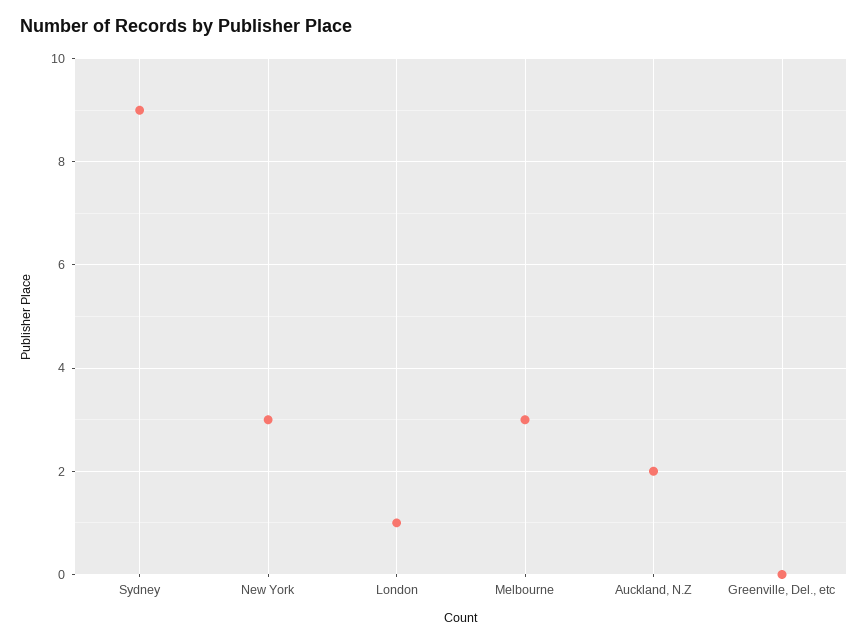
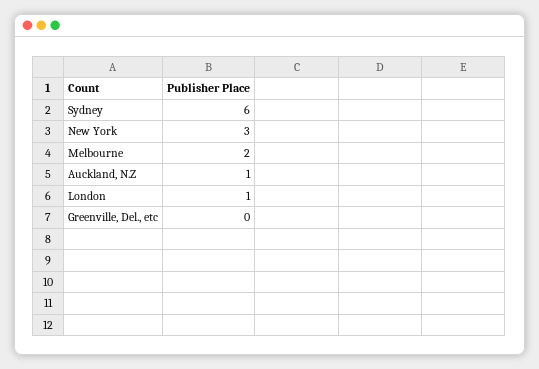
  {
-   "Sydney": 9,
+   "Sydney": 6,
    "New York": 3,
    "London": 1,
-   "Melbourne": 3,
+   "Melbourne": 2,
-   "Auckland, N.Z": 2,
+   "Auckland, N.Z": 1,
    "Greenville, Del., etc": 0
  }

